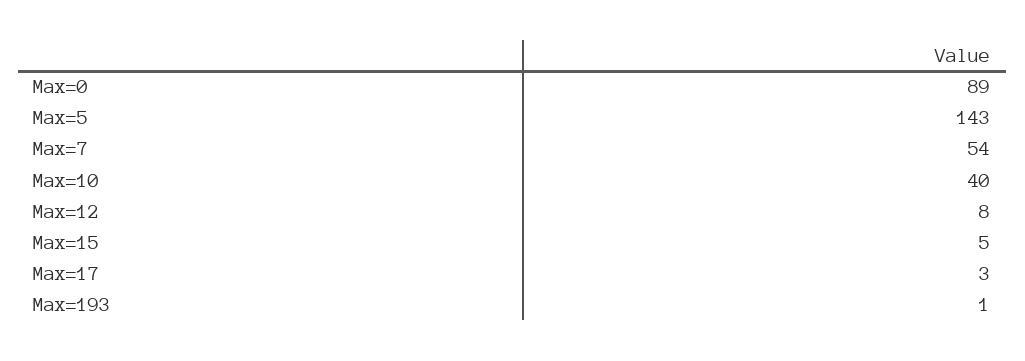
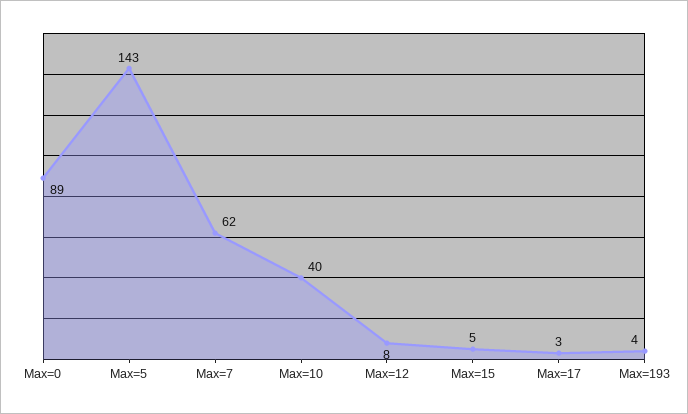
  {
    "Max=0": 89,
    "Max=5": 143,
-   "Max=7": 54,
+   "Max=7": 62,
    "Max=10": 40,
    "Max=12": 8,
    "Max=15": 5,
    "Max=17": 3,
-   "Max=193": 1
+   "Max=193": 4
  }

